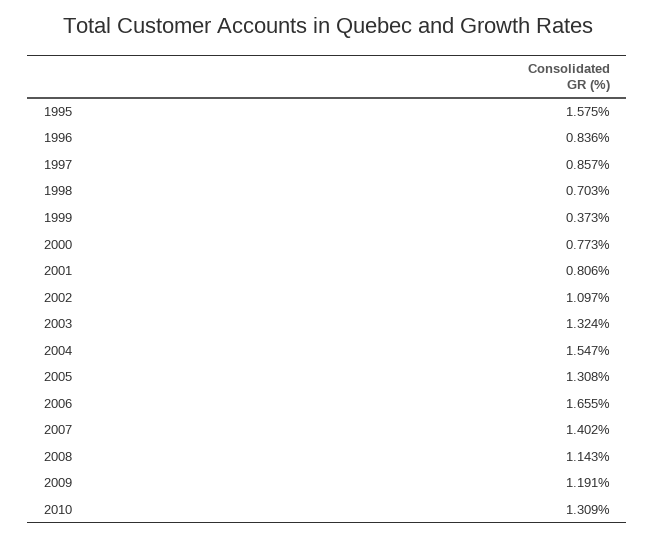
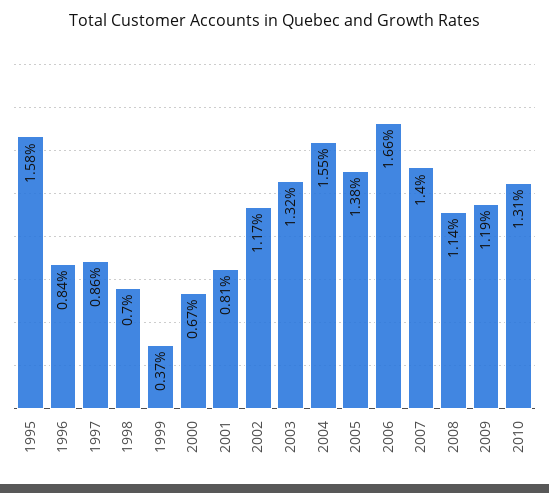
  {
    "1995": 1.575,
    "1996": 0.836,
    "1997": 0.857,
    "1998": 0.703,
    "1999": 0.373,
-   "2000": 0.773,
+   "2000": 0.67,
    "2001": 0.806,
-   "2002": 1.097,
+   "2002": 1.17,
    "2003": 1.324,
    "2004": 1.547,
-   "2005": 1.308,
+   "2005": 1.38,
    "2006": 1.655,
    "2007": 1.402,
    "2008": 1.143,
    "2009": 1.191,
    "2010": 1.309
  }

